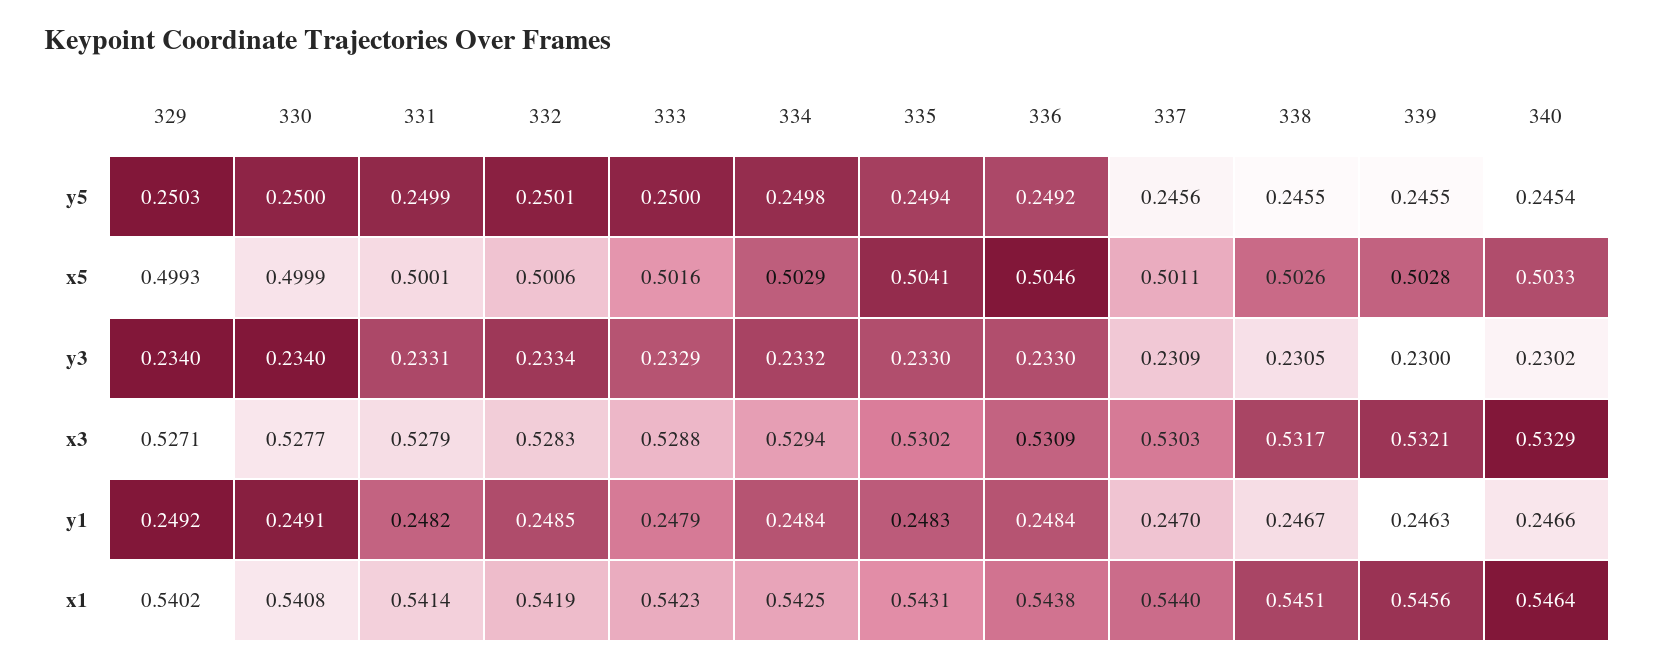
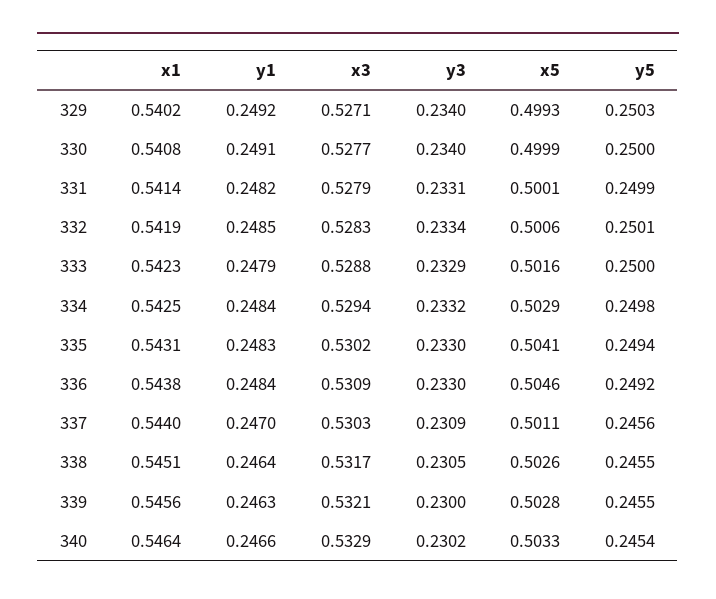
  {
    "329": {
      "y5": 0.2503,
      "x5": 0.4993,
      "y3": 0.234,
      "x3": 0.5271,
      "y1": 0.2492,
      "x1": 0.5402
    },
    "330": {
      "y5": 0.25,
      "x5": 0.4999,
      "y3": 0.234,
      "x3": 0.5277,
      "y1": 0.2491,
      "x1": 0.5408
    },
    "331": {
      "y5": 0.2499,
      "x5": 0.5001,
      "y3": 0.2331,
      "x3": 0.5279,
      "y1": 0.2482,
      "x1": 0.5414
    },
    "332": {
      "y5": 0.2501,
      "x5": 0.5006,
      "y3": 0.2334,
      "x3": 0.5283,
      "y1": 0.2485,
      "x1": 0.5419
    },
    "333": {
      "y5": 0.25,
      "x5": 0.5016,
      "y3": 0.2329,
      "x3": 0.5288,
      "y1": 0.2479,
      "x1": 0.5423
    },
    "334": {
      "y5": 0.2498,
      "x5": 0.5029,
      "y3": 0.2332,
      "x3": 0.5294,
      "y1": 0.2484,
      "x1": 0.5425
    },
    "335": {
      "y5": 0.2494,
      "x5": 0.5041,
      "y3": 0.233,
      "x3": 0.5302,
      "y1": 0.2483,
      "x1": 0.5431
    },
    "336": {
      "y5": 0.2492,
      "x5": 0.5046,
      "y3": 0.233,
      "x3": 0.5309,
      "y1": 0.2484,
      "x1": 0.5438
    },
    "337": {
      "y5": 0.2456,
      "x5": 0.5011,
      "y3": 0.2309,
      "x3": 0.5303,
      "y1": 0.247,
      "x1": 0.544
    },
    "338": {
      "y5": 0.2455,
      "x5": 0.5026,
      "y3": 0.2305,
      "x3": 0.5317,
-     "y1": 0.2467,
+     "y1": 0.2464,
      "x1": 0.5451
    },
    "339": {
      "y5": 0.2455,
      "x5": 0.5028,
      "y3": 0.23,
      "x3": 0.5321,
      "y1": 0.2463,
      "x1": 0.5456
    },
    "340": {
      "y5": 0.2454,
      "x5": 0.5033,
      "y3": 0.2302,
      "x3": 0.5329,
      "y1": 0.2466,
      "x1": 0.5464
    }
  }

